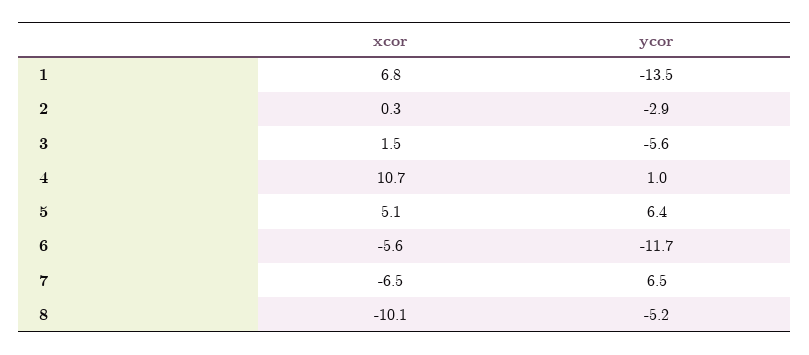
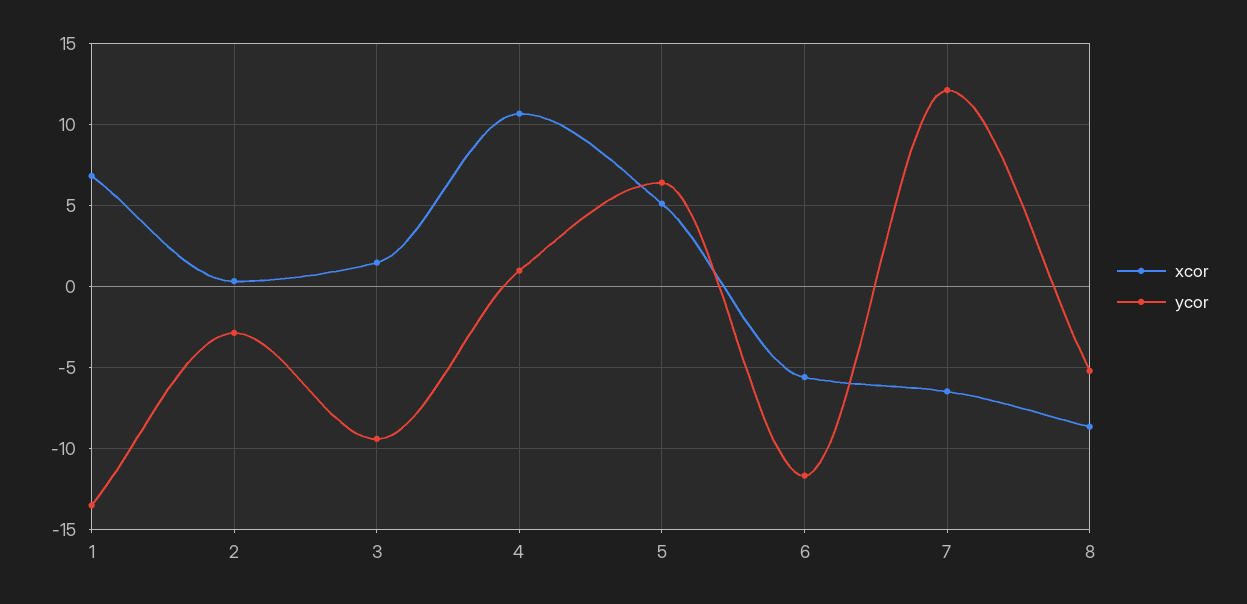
  {
    "xcor": {
      "1": 6.8,
      "2": 0.3,
      "3": 1.5,
      "4": 10.7,
      "5": 5.1,
      "6": -5.6,
      "7": -6.5,
-     "8": -10.1
+     "8": -8.5
    },
    "ycor": {
      "1": -13.5,
      "2": -2.9,
-     "3": -5.6,
+     "3": -9.5,
      "4": 1,
      "5": 6.4,
      "6": -11.7,
-     "7": 6.5,
+     "7": 12,
      "8": -5.2
    }
  }

